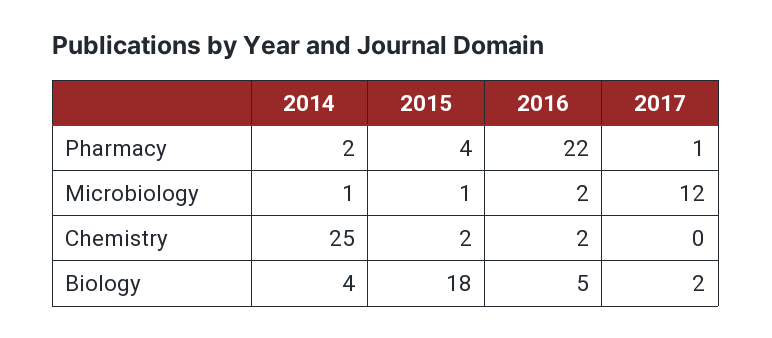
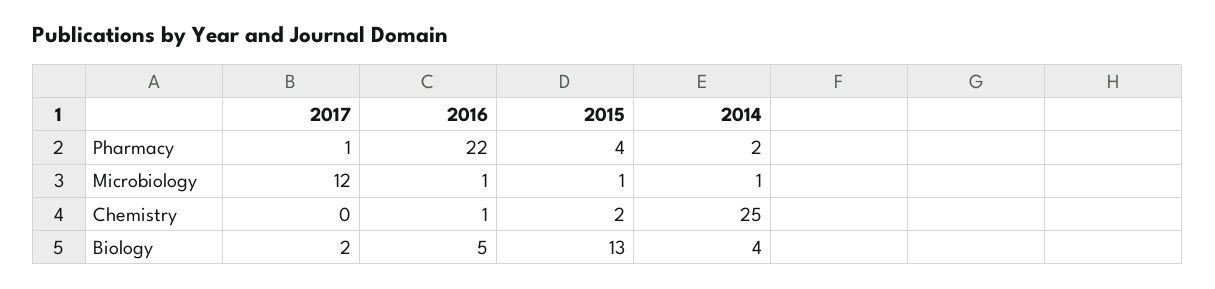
  {
    "2014": {
      "Pharmacy": 2,
      "Microbiology": 1,
      "Chemistry": 25,
      "Biology": 4
    },
    "2015": {
      "Pharmacy": 4,
      "Microbiology": 1,
      "Chemistry": 2,
-     "Biology": 18
+     "Biology": 13
    },
    "2016": {
      "Pharmacy": 22,
-     "Microbiology": 2,
+     "Microbiology": 1,
-     "Chemistry": 2,
+     "Chemistry": 1,
      "Biology": 5
    },
    "2017": {
      "Pharmacy": 1,
      "Microbiology": 12,
      "Chemistry": 0,
      "Biology": 2
    }
  }

